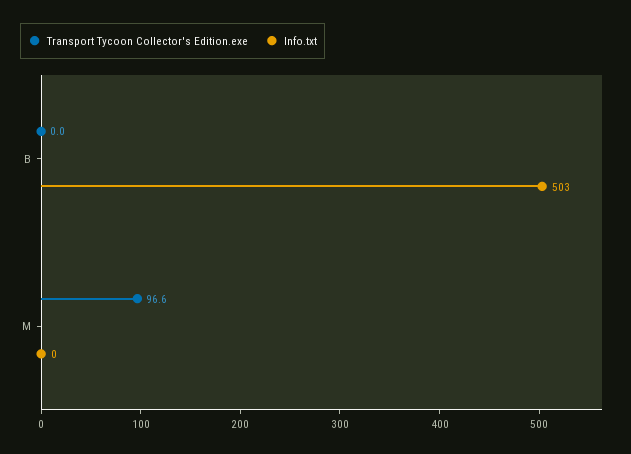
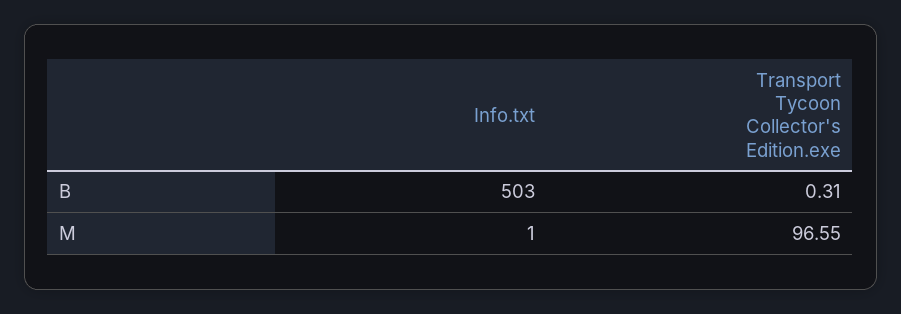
  {
    "Transport Tycoon Collector's Edition.exe": {
-     "B": 0,
+     "B": 0.31,
      "M": 96.55
    },
    "Info.txt": {
      "B": 503,
-     "M": 0
+     "M": 1
    }
  }

